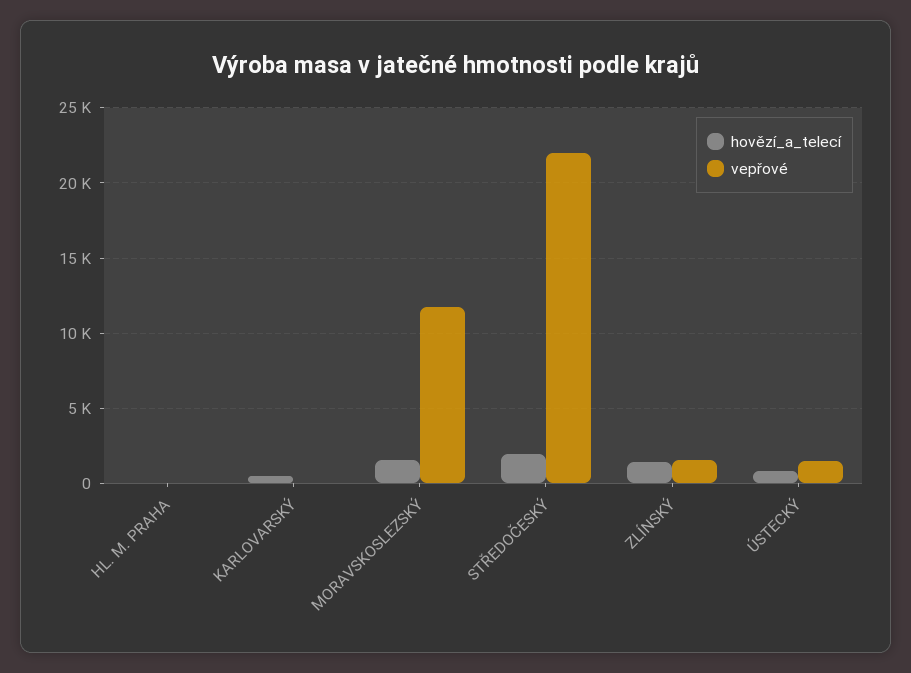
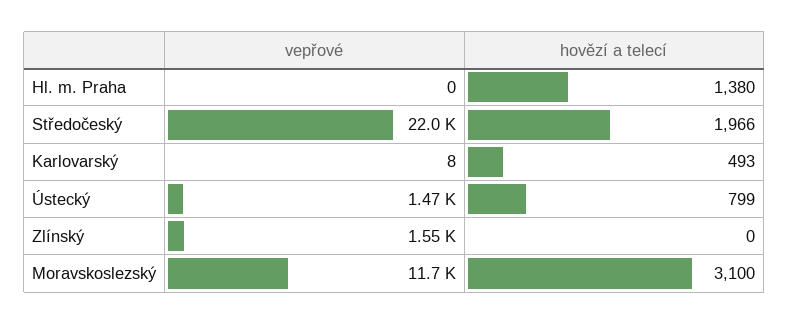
  {
    "hovězí_a_telecí": {
-     "HL. M. PRAHA": 0,
+     "HL. M. PRAHA": 1380,
      "KARLOVARSKÝ": 493,
-     "MORAVSKOSLEZSKÝ": 1500,
+     "MORAVSKOSLEZSKÝ": 3100,
      "STŘEDOČESKÝ": 1966,
-     "ZLÍNSKÝ": 1500,
+     "ZLÍNSKÝ": 0,
      "ÚSTECKÝ": 799
    },
    "vepřové": {
      "HL. M. PRAHA": 0,
      "KARLOVARSKÝ": 8,
      "MORAVSKOSLEZSKÝ": 11700,
      "STŘEDOČESKÝ": 22000,
      "ZLÍNSKÝ": 1550,
      "ÚSTECKÝ": 1470
    }
  }

